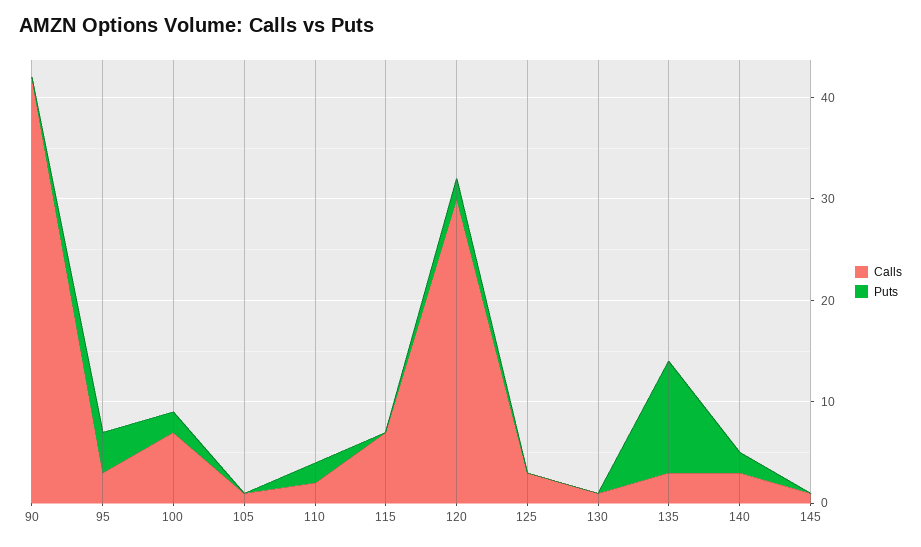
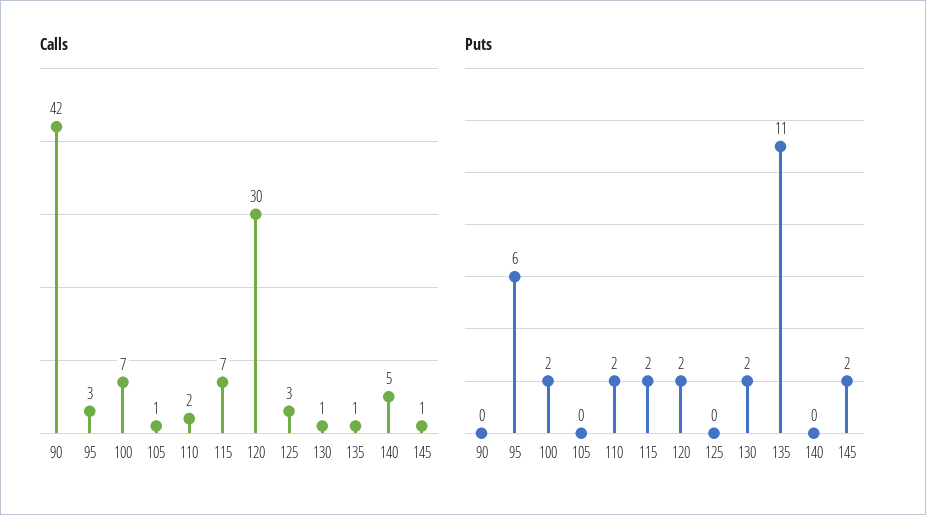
  {
    "Calls": {
      "90": 42,
      "95": 3,
      "100": 7,
      "105": 1,
      "110": 2,
      "115": 7,
      "120": 30,
      "125": 3,
      "130": 1,
-     "135": 3,
+     "135": 1,
-     "140": 3,
+     "140": 5,
      "145": 1
    },
    "Puts": {
      "90": 0,
-     "95": 4,
+     "95": 6,
      "100": 2,
      "105": 0,
      "110": 2,
-     "115": 0,
+     "115": 2,
      "120": 2,
      "125": 0,
-     "130": 0,
+     "130": 2,
      "135": 11,
-     "140": 2,
+     "140": 0,
-     "145": 0
+     "145": 2
    }
  }

